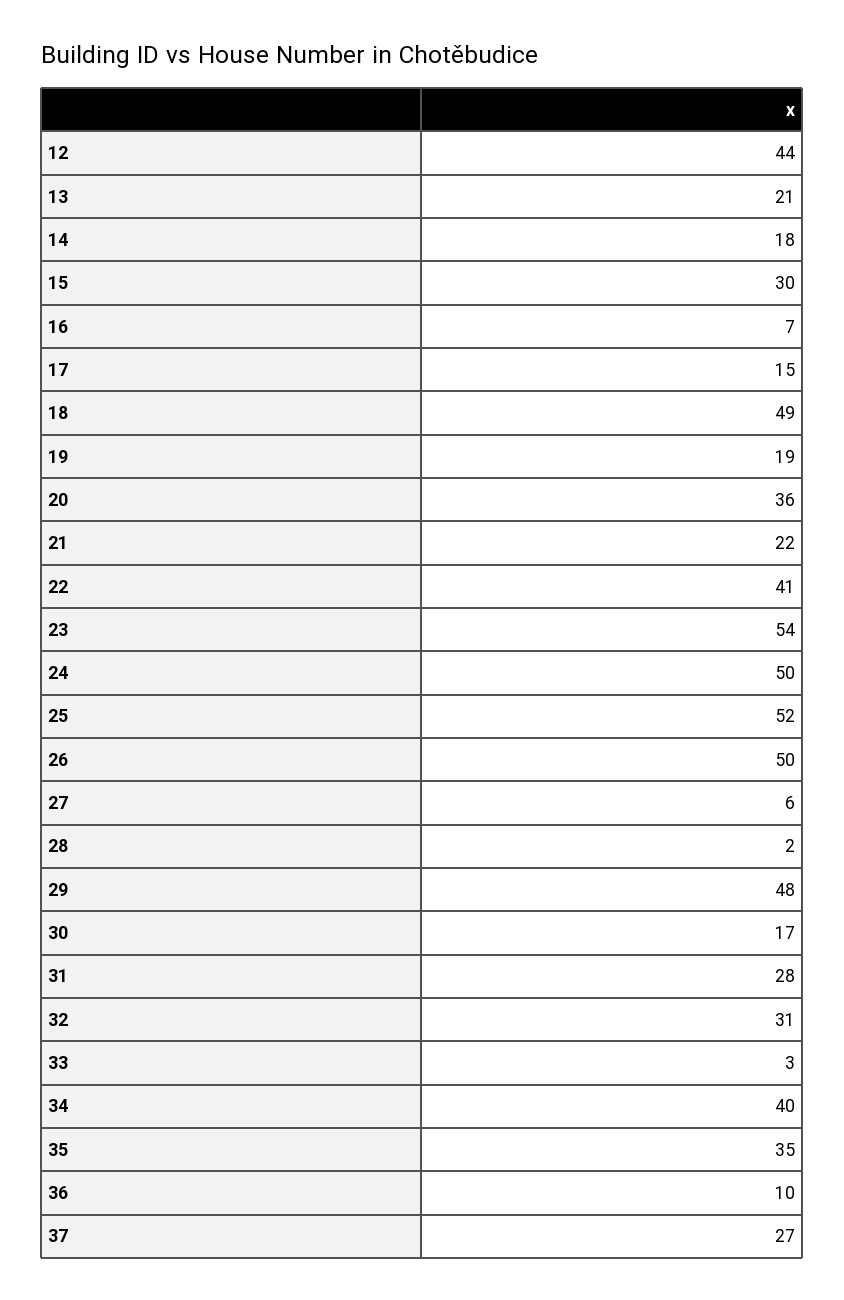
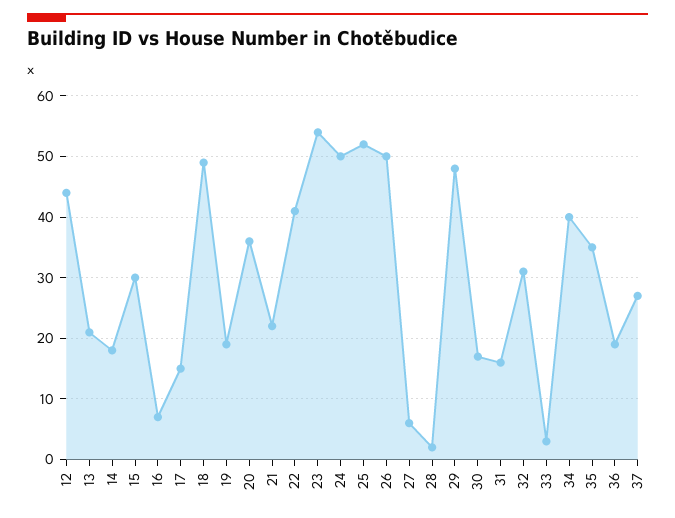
  {
    "12": 44,
    "13": 21,
    "14": 18,
    "15": 30,
    "16": 7,
    "17": 15,
    "18": 49,
    "19": 19,
    "20": 36,
    "21": 22,
    "22": 41,
    "23": 54,
    "24": 50,
    "25": 52,
    "26": 50,
    "27": 6,
    "28": 2,
    "29": 48,
    "30": 17,
-   "31": 28,
+   "31": 16,
    "32": 31,
    "33": 3,
    "34": 40,
    "35": 35,
-   "36": 10,
+   "36": 19,
    "37": 27
  }

